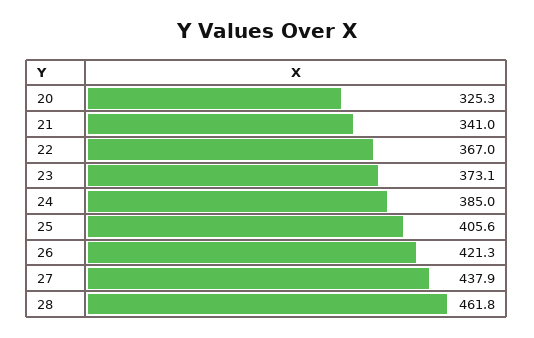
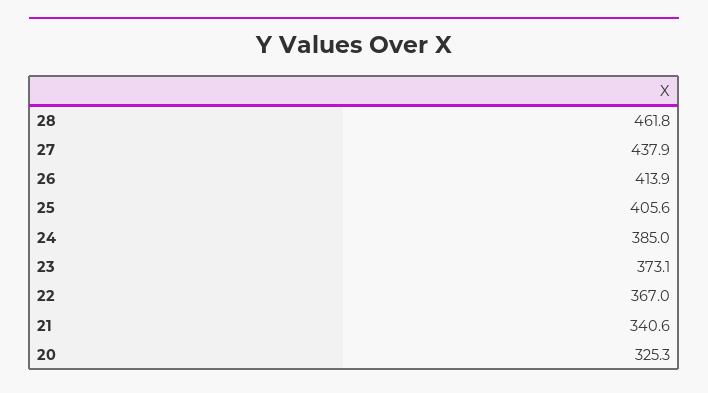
  {
    "20": 325.3,
-   "21": 341,
+   "21": 340.6,
    "22": 367,
    "23": 373.1,
    "24": 385,
    "25": 405.6,
-   "26": 421.3,
+   "26": 413.9,
    "27": 437.9,
    "28": 461.8
  }

